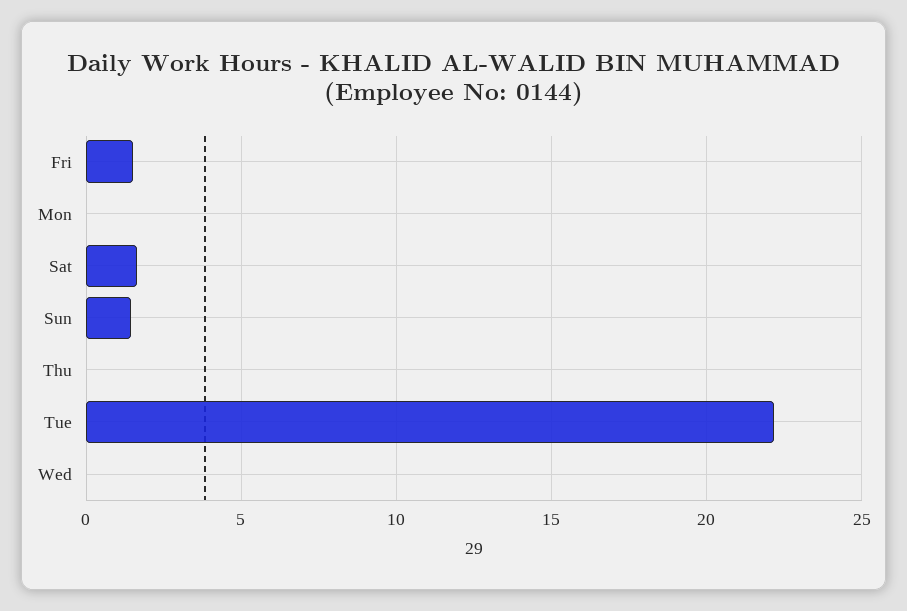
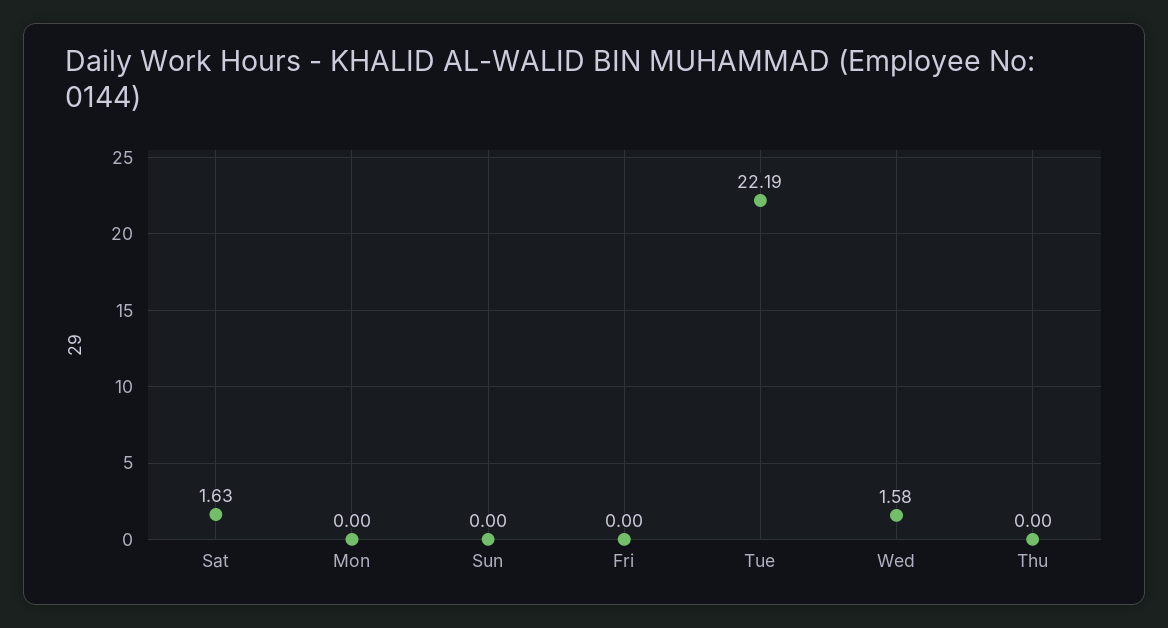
  {
-   "Fri": 1.5,
+   "Fri": 0,
    "Mon": 0,
    "Sat": 1.63,
-   "Sun": 1.5,
+   "Sun": 0,
    "Thu": 0,
    "Tue": 22.19,
-   "Wed": 0
+   "Wed": 1.58
  }

